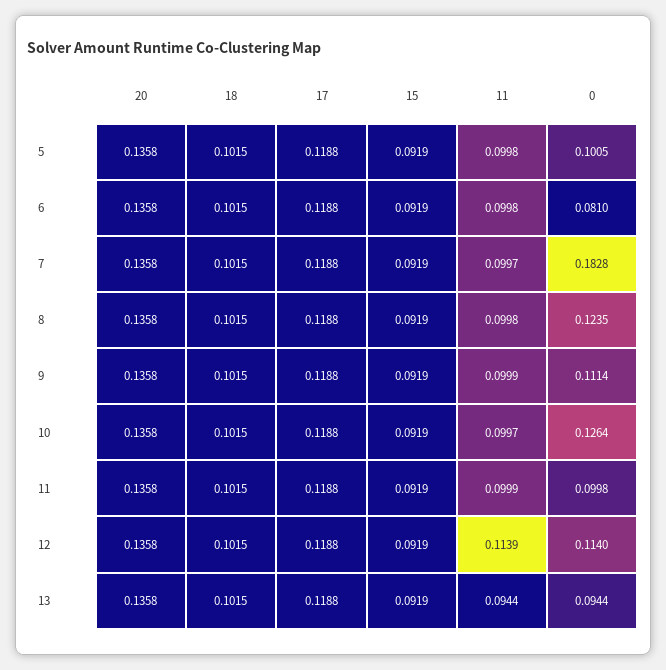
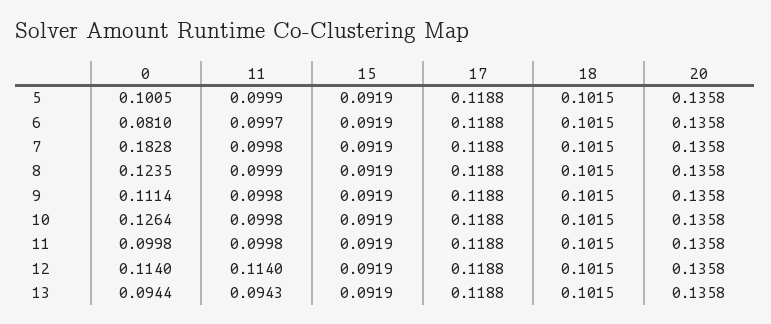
  {
    "20": {
      "5": 0.1358,
      "6": 0.1358,
      "7": 0.1358,
      "8": 0.1358,
      "9": 0.1358,
      "10": 0.1358,
      "11": 0.1358,
      "12": 0.1358,
      "13": 0.1358
    },
    "18": {
      "5": 0.1015,
      "6": 0.1015,
      "7": 0.1015,
      "8": 0.1015,
      "9": 0.1015,
      "10": 0.1015,
      "11": 0.1015,
      "12": 0.1015,
      "13": 0.1015
    },
    "17": {
      "5": 0.1188,
      "6": 0.1188,
      "7": 0.1188,
      "8": 0.1188,
      "9": 0.1188,
      "10": 0.1188,
      "11": 0.1188,
      "12": 0.1188,
      "13": 0.1188
    },
    "15": {
      "5": 0.0919,
      "6": 0.0919,
      "7": 0.0919,
      "8": 0.0919,
      "9": 0.0919,
      "10": 0.0919,
      "11": 0.0919,
      "12": 0.0919,
      "13": 0.0919
    },
    "11": {
-     "5": 0.0998,
+     "5": 0.0999,
-     "6": 0.0998,
+     "6": 0.0997,
-     "7": 0.0997,
+     "7": 0.0998,
-     "8": 0.0998,
+     "8": 0.0999,
-     "9": 0.0999,
+     "9": 0.0998,
-     "10": 0.0997,
+     "10": 0.0998,
-     "11": 0.0999,
+     "11": 0.0998,
-     "12": 0.1139,
+     "12": 0.114,
-     "13": 0.0944
+     "13": 0.0943
    },
    "0": {
      "5": 0.1005,
      "6": 0.081,
      "7": 0.1828,
      "8": 0.1235,
      "9": 0.1114,
      "10": 0.1264,
      "11": 0.0998,
      "12": 0.114,
      "13": 0.0944
    }
  }

